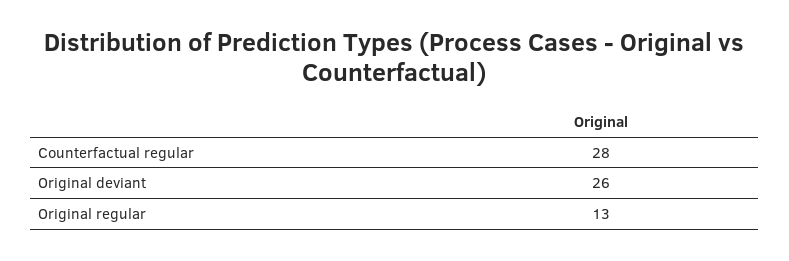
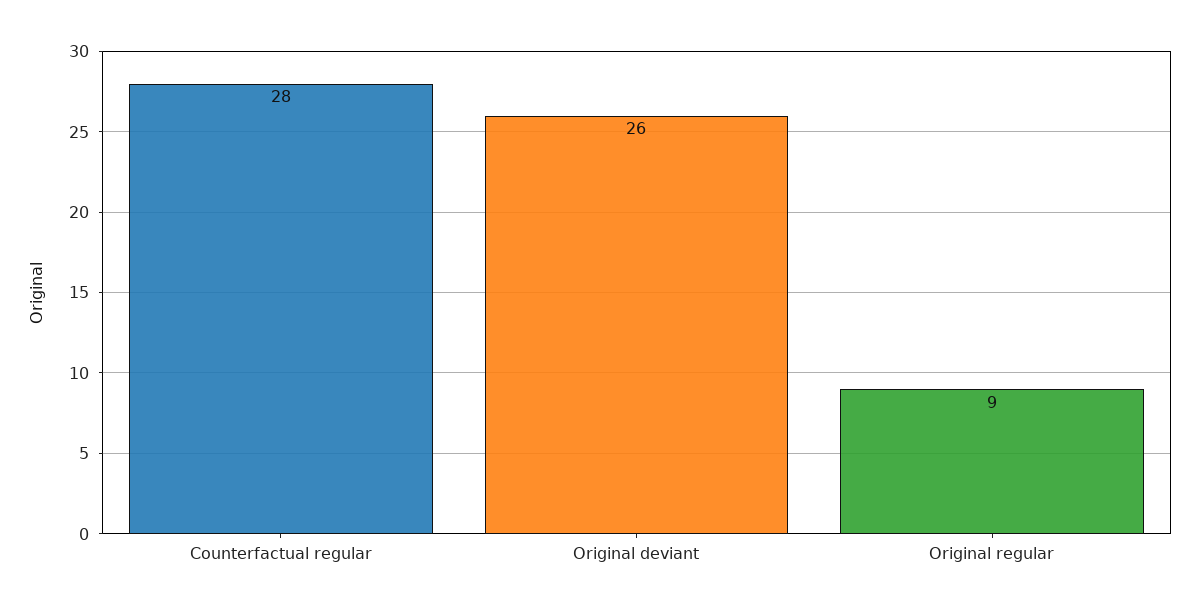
  {
    "Counterfactual regular": 28,
    "Original deviant": 26,
-   "Original regular": 13
+   "Original regular": 9
  }

